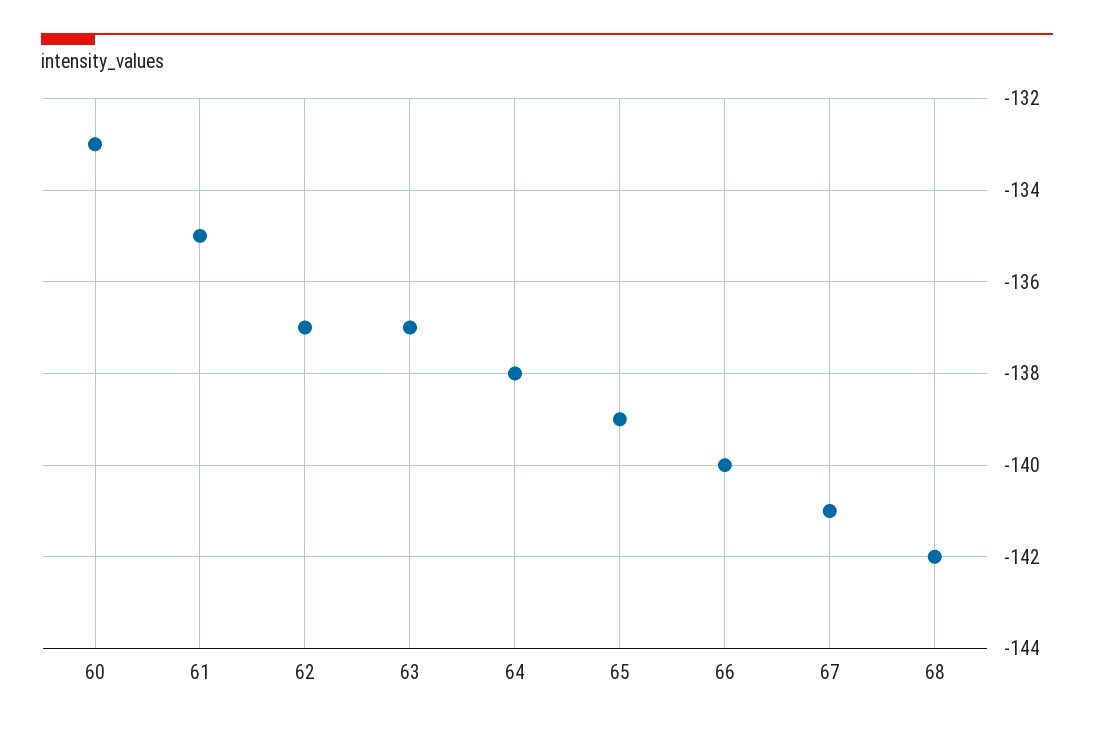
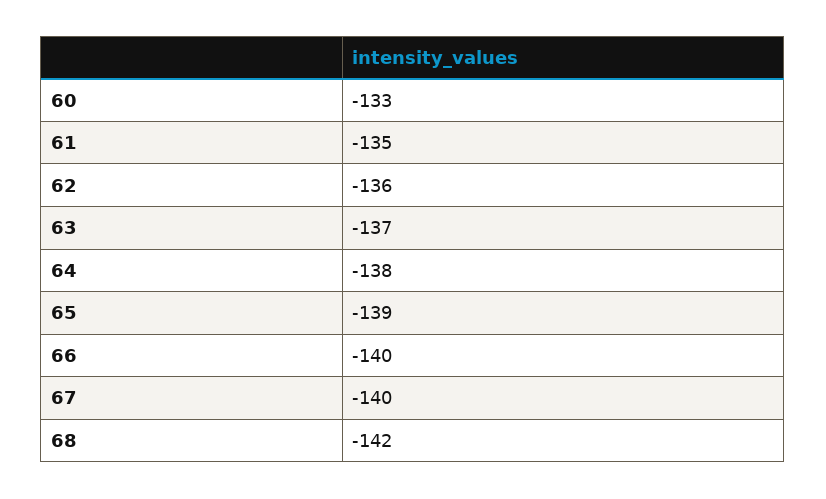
  {
    "60": -133,
    "61": -135,
-   "62": -137,
+   "62": -136,
    "63": -137,
    "64": -138,
    "65": -139,
    "66": -140,
-   "67": -141,
+   "67": -140,
    "68": -142
  }

